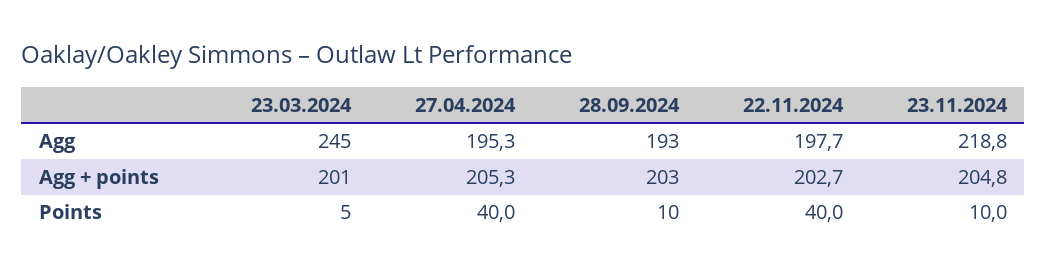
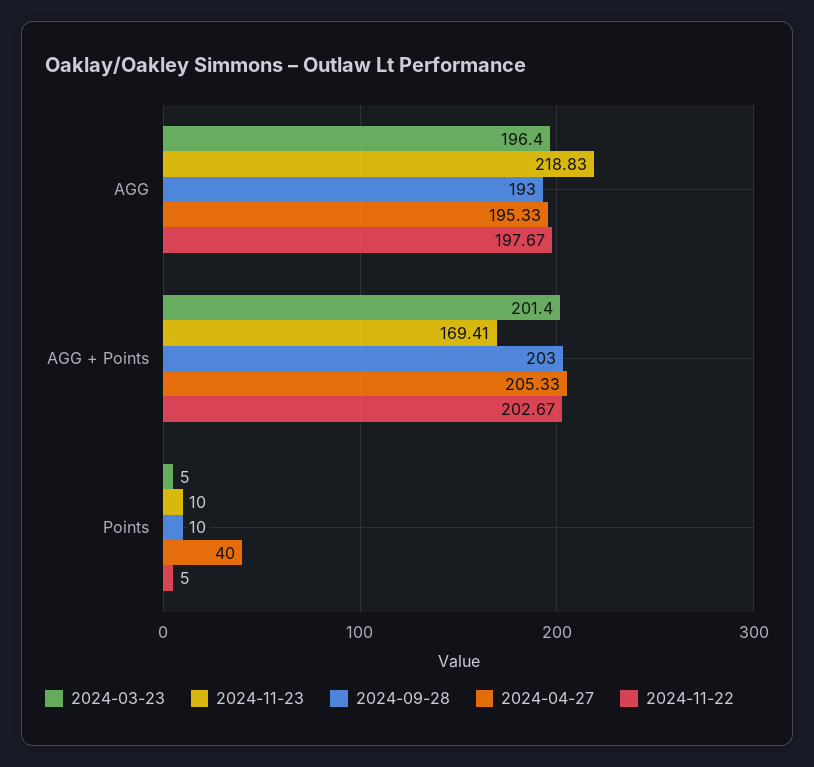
  {
    "23.03.2024": {
-     "Agg": 245,
+     "Agg": 196.4,
      "Agg + points": 201.4,
      "Points": 5
    },
    "27.04.2024": {
      "Agg": 195.33,
      "Agg + points": 205.33,
      "Points": 40
    },
    "28.09.2024": {
      "Agg": 193,
      "Agg + points": 203,
      "Points": 10
    },
    "22.11.2024": {
      "Agg": 197.67,
      "Agg + points": 202.67,
-     "Points": 40
+     "Points": 5
    },
    "23.11.2024": {
      "Agg": 218.83,
-     "Agg + points": 204.8,
+     "Agg + points": 169.41,
      "Points": 10
    }
  }

